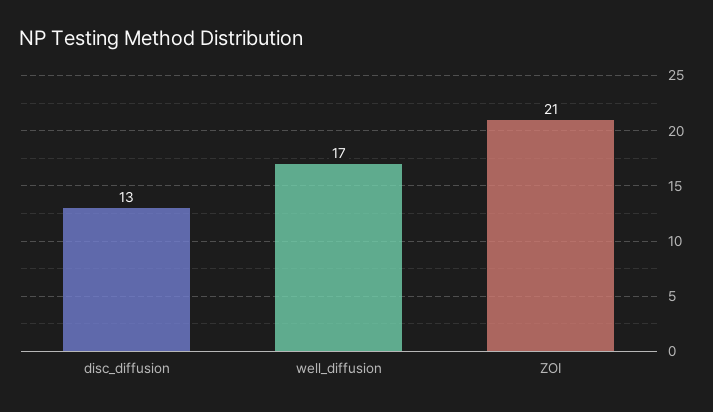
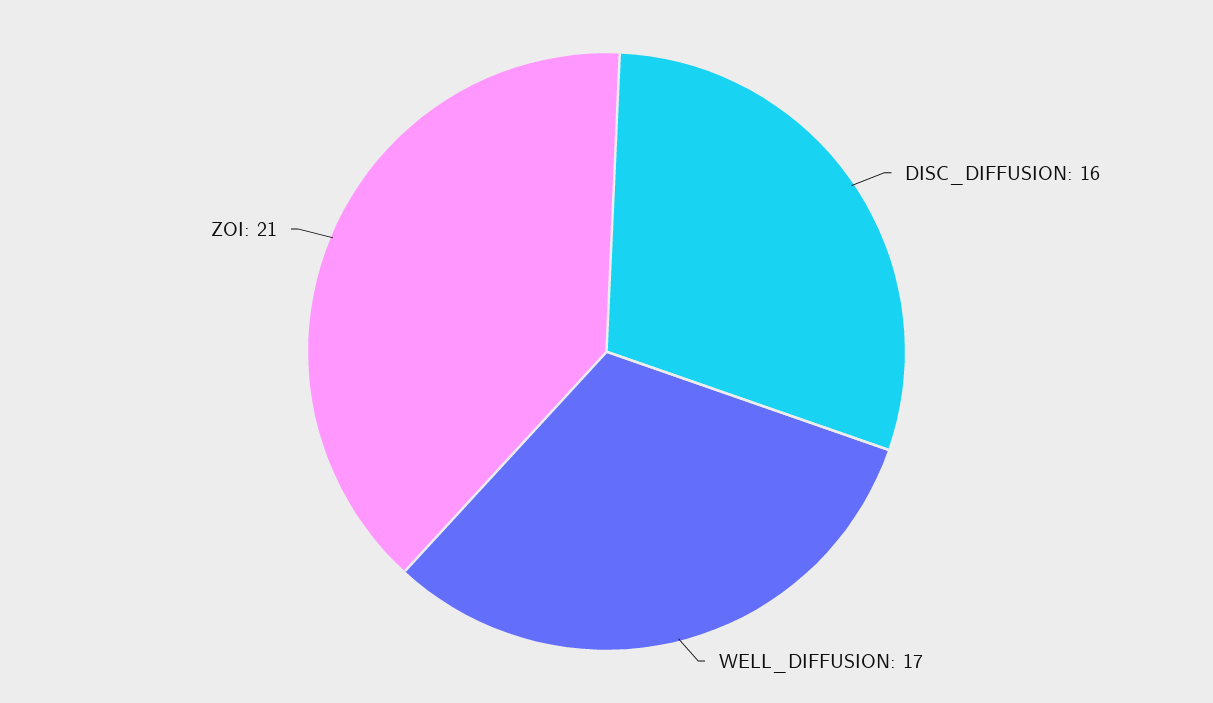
  {
-   "disc_diffusion": 13,
+   "disc_diffusion": 16,
    "well_diffusion": 17,
    "ZOI": 21
  }

